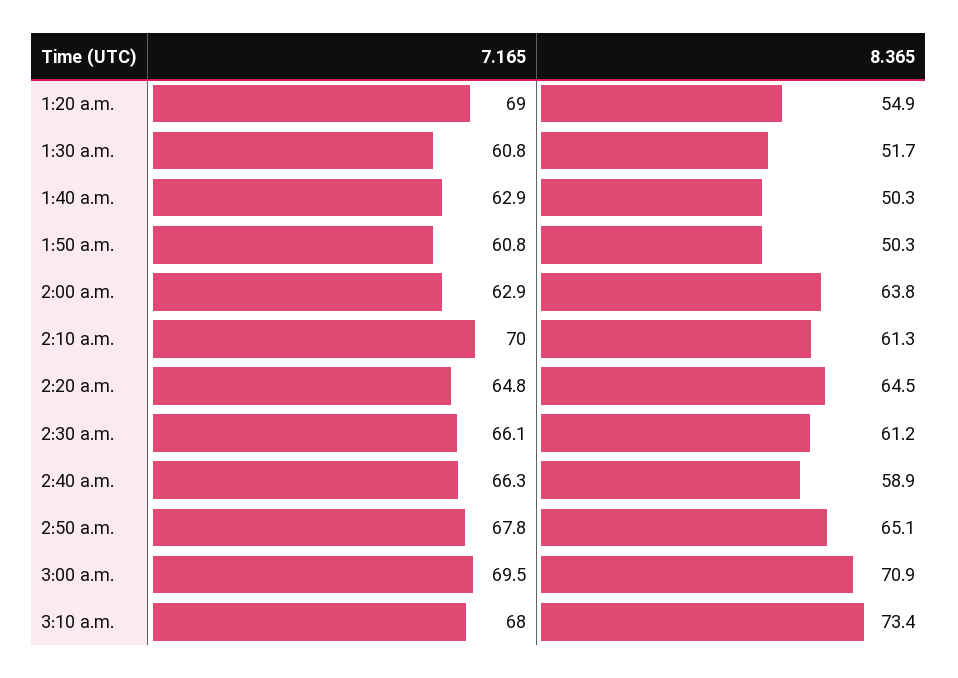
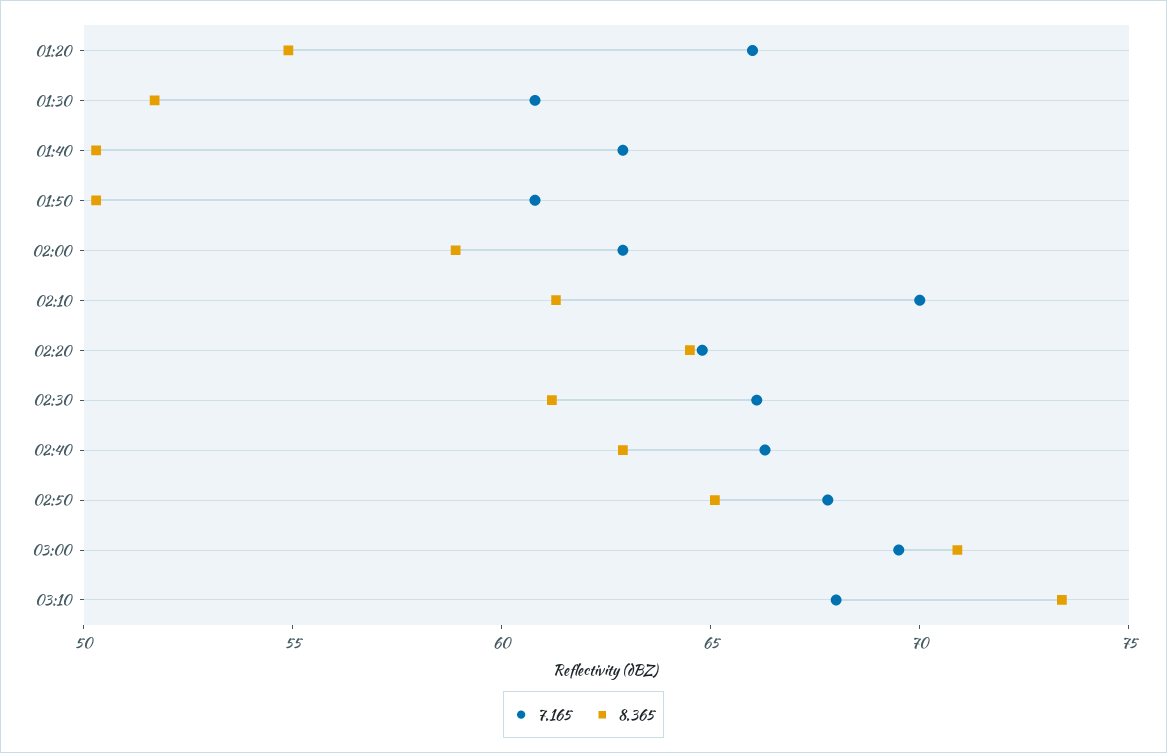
  {
    "7.165": {
-     "1:20 a.m.": 69,
+     "1:20 a.m.": 66,
      "1:30 a.m.": 60.8,
      "1:40 a.m.": 62.9,
      "1:50 a.m.": 60.8,
      "2:00 a.m.": 62.9,
      "2:10 a.m.": 70,
      "2:20 a.m.": 64.8,
      "2:30 a.m.": 66.1,
      "2:40 a.m.": 66.3,
      "2:50 a.m.": 67.8,
      "3:00 a.m.": 69.5,
      "3:10 a.m.": 68
    },
    "8.365": {
      "1:20 a.m.": 54.9,
      "1:30 a.m.": 51.7,
      "1:40 a.m.": 50.3,
      "1:50 a.m.": 50.3,
-     "2:00 a.m.": 63.8,
+     "2:00 a.m.": 59,
      "2:10 a.m.": 61.3,
      "2:20 a.m.": 64.5,
      "2:30 a.m.": 61.2,
-     "2:40 a.m.": 58.9,
+     "2:40 a.m.": 63,
      "2:50 a.m.": 65.1,
      "3:00 a.m.": 70.9,
      "3:10 a.m.": 73.4
    }
  }

